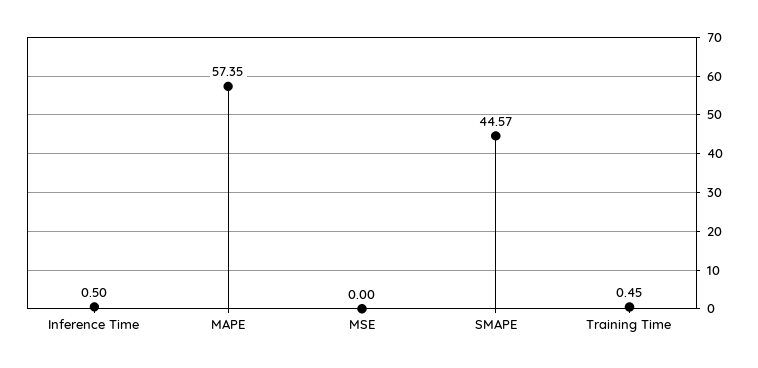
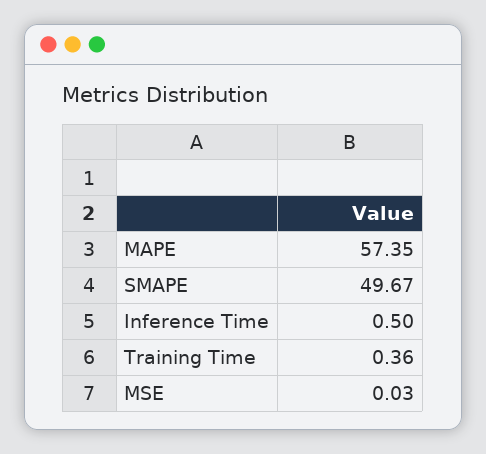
  {
    "Inference Time": 0.5,
    "MAPE": 57.35,
-   "MSE": 0,
+   "MSE": 0.03,
-   "SMAPE": 44.57,
+   "SMAPE": 49.67,
-   "Training Time": 0.45
+   "Training Time": 0.36
  }

